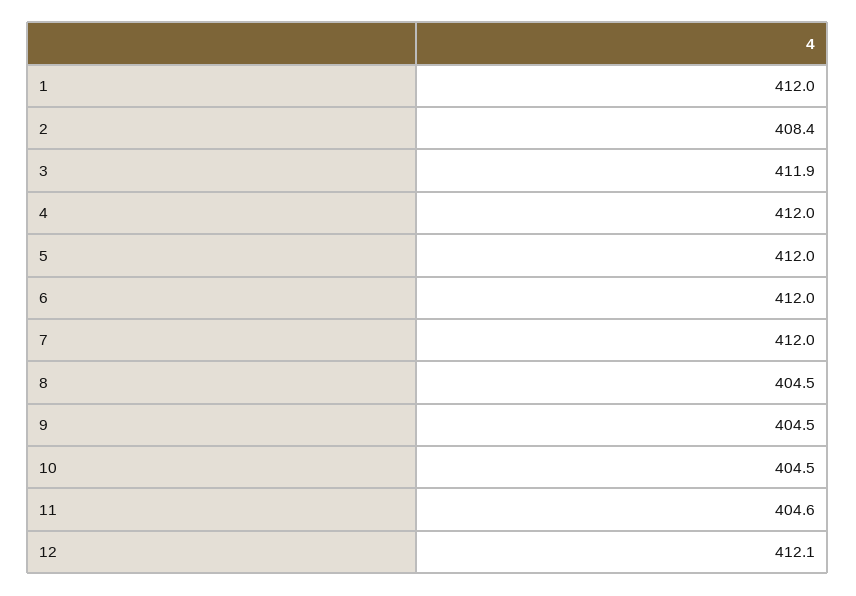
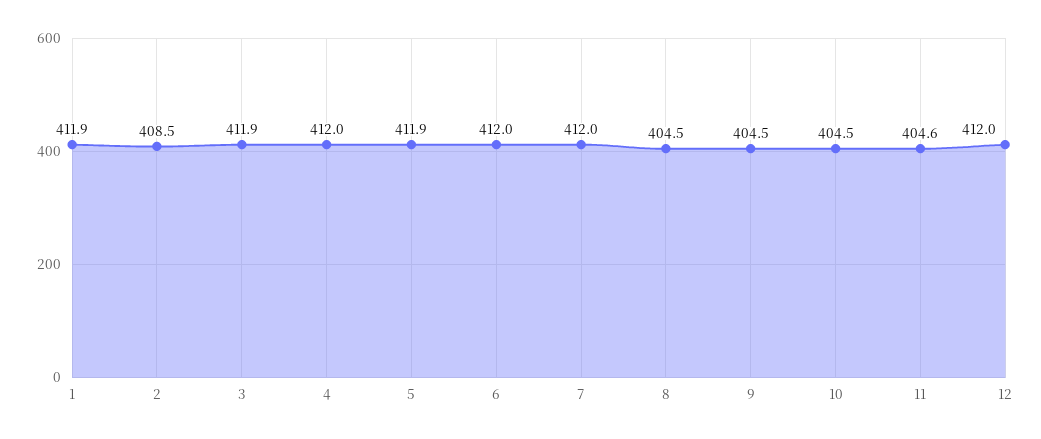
  {
-   "1": 412,
+   "1": 411.9,
-   "2": 408.4,
+   "2": 408.5,
    "3": 411.9,
    "4": 412,
-   "5": 412,
+   "5": 411.9,
    "6": 412,
    "7": 412,
    "8": 404.5,
    "9": 404.5,
    "10": 404.5,
    "11": 404.6,
-   "12": 412.1
+   "12": 412
  }

